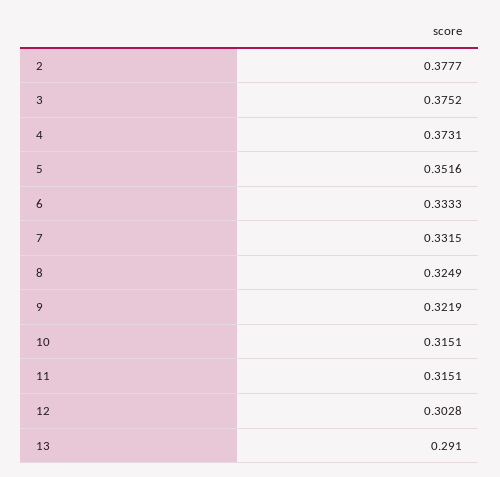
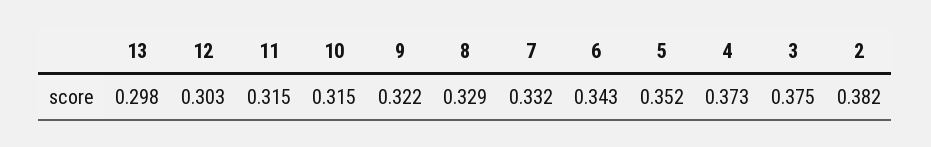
  {
-   "2": 0.3777,
+   "2": 0.382,
    "3": 0.3752,
    "4": 0.3731,
    "5": 0.3516,
-   "6": 0.3333,
+   "6": 0.343,
    "7": 0.3315,
-   "8": 0.3249,
+   "8": 0.329,
    "9": 0.3219,
    "10": 0.3151,
    "11": 0.3151,
    "12": 0.3028,
-   "13": 0.291
+   "13": 0.298
  }

